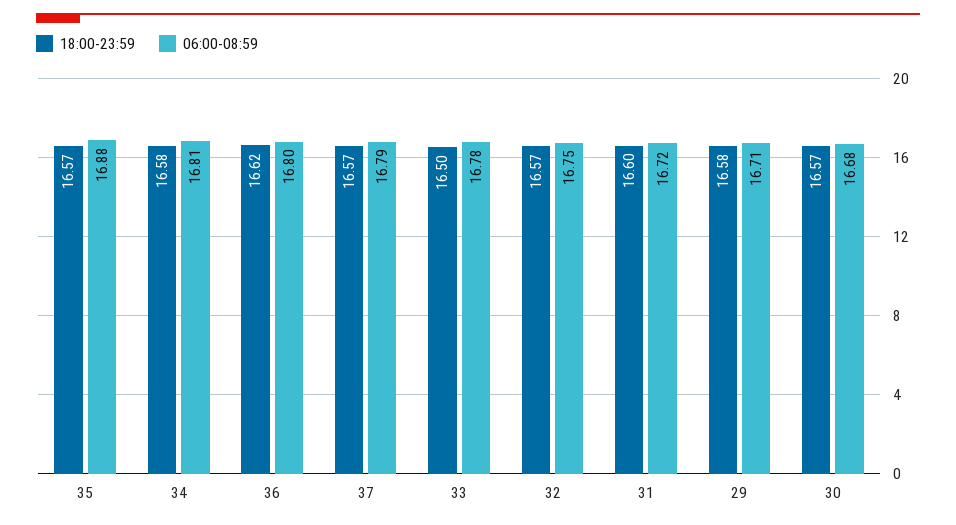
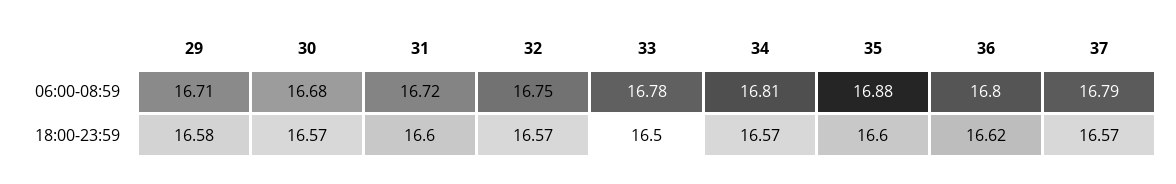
  {
    "18:00-23:59": {
-     "35": 16.57,
+     "35": 16.6,
-     "34": 16.58,
+     "34": 16.57,
      "36": 16.62,
      "37": 16.57,
      "33": 16.5,
      "32": 16.57,
      "31": 16.6,
      "29": 16.58,
      "30": 16.57
    },
    "06:00-08:59": {
      "35": 16.88,
      "34": 16.81,
      "36": 16.8,
      "37": 16.79,
      "33": 16.78,
      "32": 16.75,
      "31": 16.72,
      "29": 16.71,
      "30": 16.68
    }
  }

